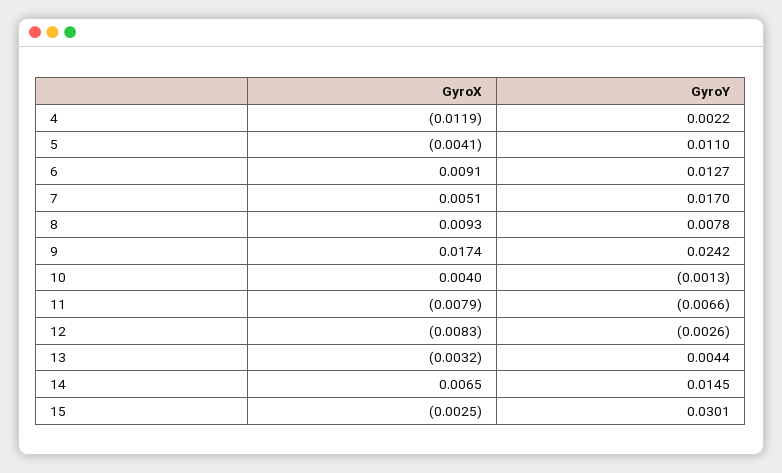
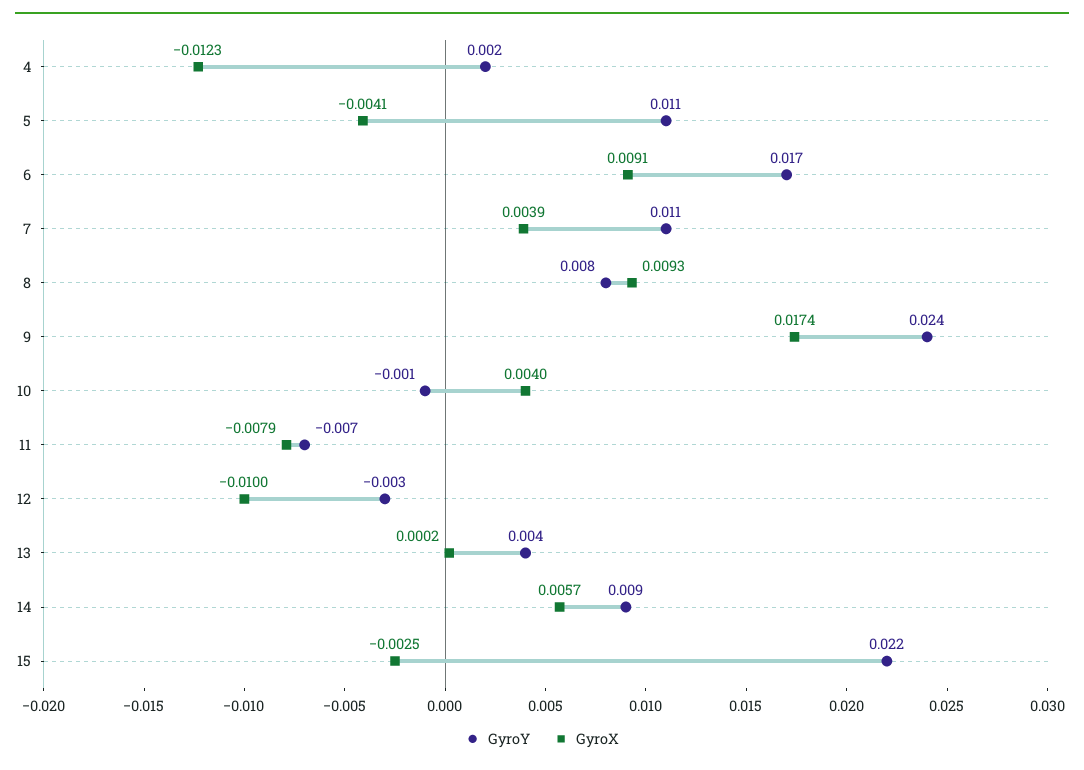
  {
    "GyroX": {
-     "4": -0.0119,
+     "4": -0.0123,
      "5": -0.0041,
      "6": 0.0091,
-     "7": 0.0051,
+     "7": 0.0039,
      "8": 0.0093,
      "9": 0.0174,
      "10": 0.004,
      "11": -0.0079,
-     "12": -0.0083,
+     "12": -0.01,
-     "13": -0.0032,
+     "13": 0.0002,
-     "14": 0.0065,
+     "14": 0.0057,
      "15": -0.0025
    },
    "GyroY": {
      "4": 0.0022,
      "5": 0.011,
-     "6": 0.0127,
+     "6": 0.017,
-     "7": 0.017,
+     "7": 0.011,
      "8": 0.0078,
      "9": 0.0242,
      "10": -0.0013,
      "11": -0.0066,
      "12": -0.0026,
      "13": 0.0044,
-     "14": 0.0145,
+     "14": 0.009,
-     "15": 0.0301
+     "15": 0.022
    }
  }

